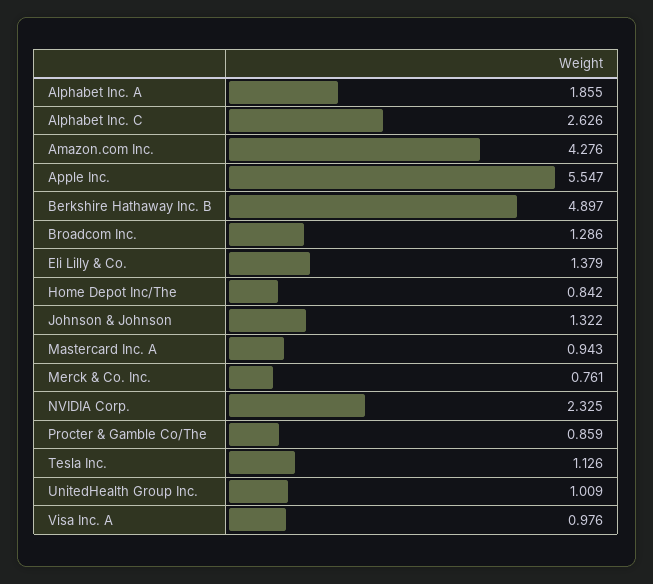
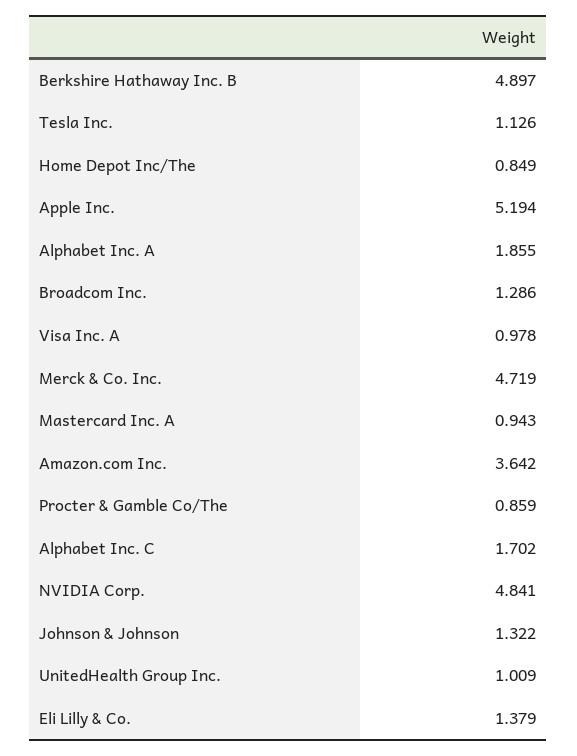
  {
    "Alphabet Inc. A": 1.855,
-   "Alphabet Inc. C": 2.626,
+   "Alphabet Inc. C": 1.702,
-   "Amazon.com Inc.": 4.276,
+   "Amazon.com Inc.": 3.642,
-   "Apple Inc.": 5.547,
+   "Apple Inc.": 5.194,
    "Berkshire Hathaway Inc. B": 4.897,
    "Broadcom Inc.": 1.286,
    "Eli Lilly & Co.": 1.379,
-   "Home Depot Inc/The": 0.842,
+   "Home Depot Inc/The": 0.849,
    "Johnson & Johnson": 1.322,
    "Mastercard Inc. A": 0.943,
-   "Merck & Co. Inc.": 0.761,
+   "Merck & Co. Inc.": 4.719,
-   "NVIDIA Corp.": 2.325,
+   "NVIDIA Corp.": 4.841,
    "Procter & Gamble Co/The": 0.859,
    "Tesla Inc.": 1.126,
    "UnitedHealth Group Inc.": 1.009,
-   "Visa Inc. A": 0.976
+   "Visa Inc. A": 0.978
  }

